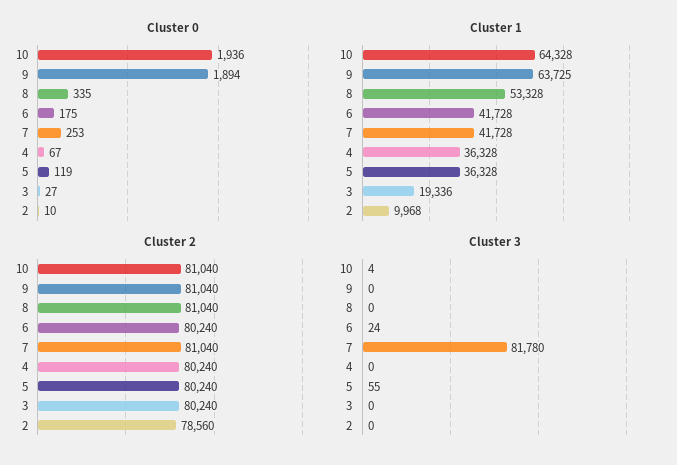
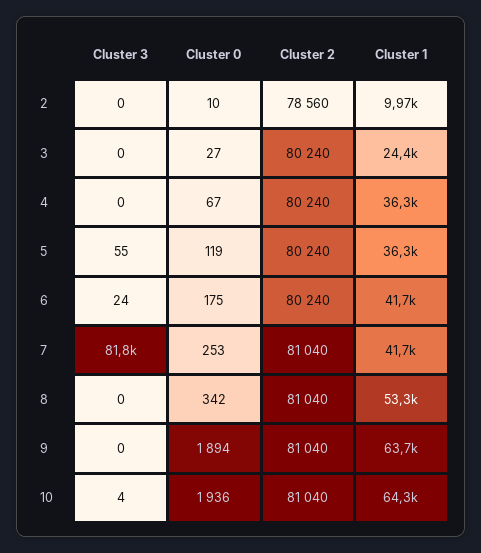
  {
    "Cluster 0": {
      "10": 1936,
      "9": 1894,
-     "8": 335,
+     "8": 342,
      "6": 175,
      "7": 253,
      "4": 67,
      "5": 119,
      "3": 27,
      "2": 10
    },
    "Cluster 1": {
      "10": 64328,
      "9": 63725,
      "8": 53328,
      "6": 41728,
      "7": 41728,
      "4": 36328,
      "5": 36328,
-     "3": 19336,
+     "3": 24400,
      "2": 9968
    },
    "Cluster 2": {
      "10": 81040,
      "9": 81040,
      "8": 81040,
      "6": 80240,
      "7": 81040,
      "4": 80240,
      "5": 80240,
      "3": 80240,
      "2": 78560
    },
    "Cluster 3": {
      "10": 4,
      "9": 0,
      "8": 0,
      "6": 24,
      "7": 81780,
      "4": 0,
      "5": 55,
      "3": 0,
      "2": 0
    }
  }

